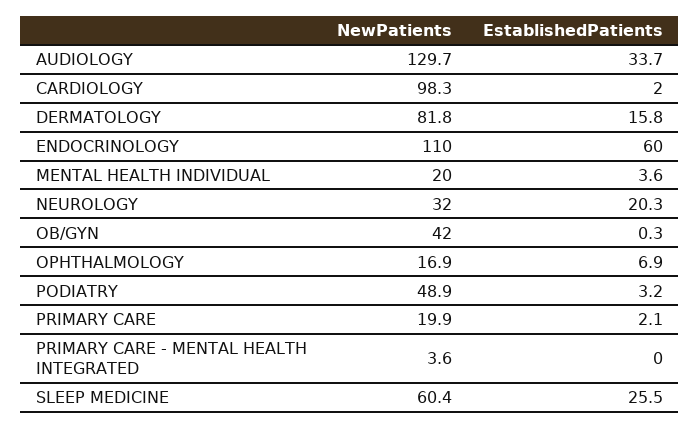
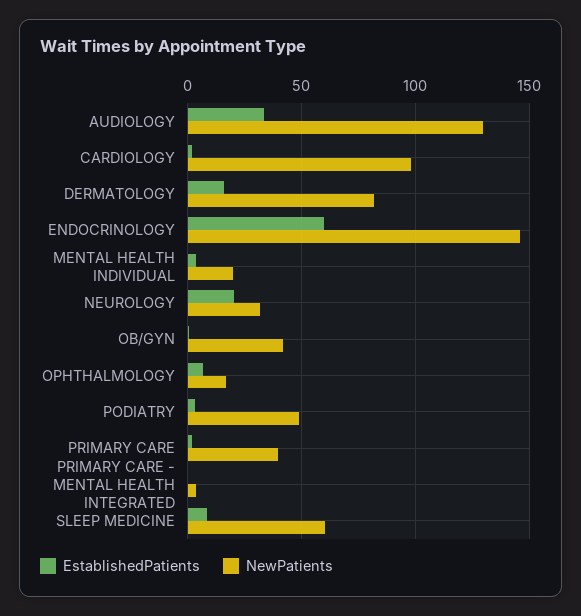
  {
    "NewPatients": {
      "AUDIOLOGY": 129.7,
      "CARDIOLOGY": 98.3,
      "DERMATOLOGY": 81.8,
-     "ENDOCRINOLOGY": 110,
+     "ENDOCRINOLOGY": 145,
      "MENTAL HEALTH INDIVIDUAL": 20,
      "NEUROLOGY": 32,
      "OB/GYN": 42,
      "OPHTHALMOLOGY": 16.9,
      "PODIATRY": 48.9,
-     "PRIMARY CARE": 19.9,
+     "PRIMARY CARE": 40,
      "PRIMARY CARE - MENTAL HEALTH INTEGRATED": 3.6,
      "SLEEP MEDICINE": 60.4
    },
    "EstablishedPatients": {
      "AUDIOLOGY": 33.7,
      "CARDIOLOGY": 2,
      "DERMATOLOGY": 15.8,
      "ENDOCRINOLOGY": 60,
      "MENTAL HEALTH INDIVIDUAL": 3.6,
      "NEUROLOGY": 20.3,
      "OB/GYN": 0.3,
      "OPHTHALMOLOGY": 6.9,
      "PODIATRY": 3.2,
      "PRIMARY CARE": 2.1,
      "PRIMARY CARE - MENTAL HEALTH INTEGRATED": 0,
-     "SLEEP MEDICINE": 25.5
+     "SLEEP MEDICINE": 10
    }
  }

